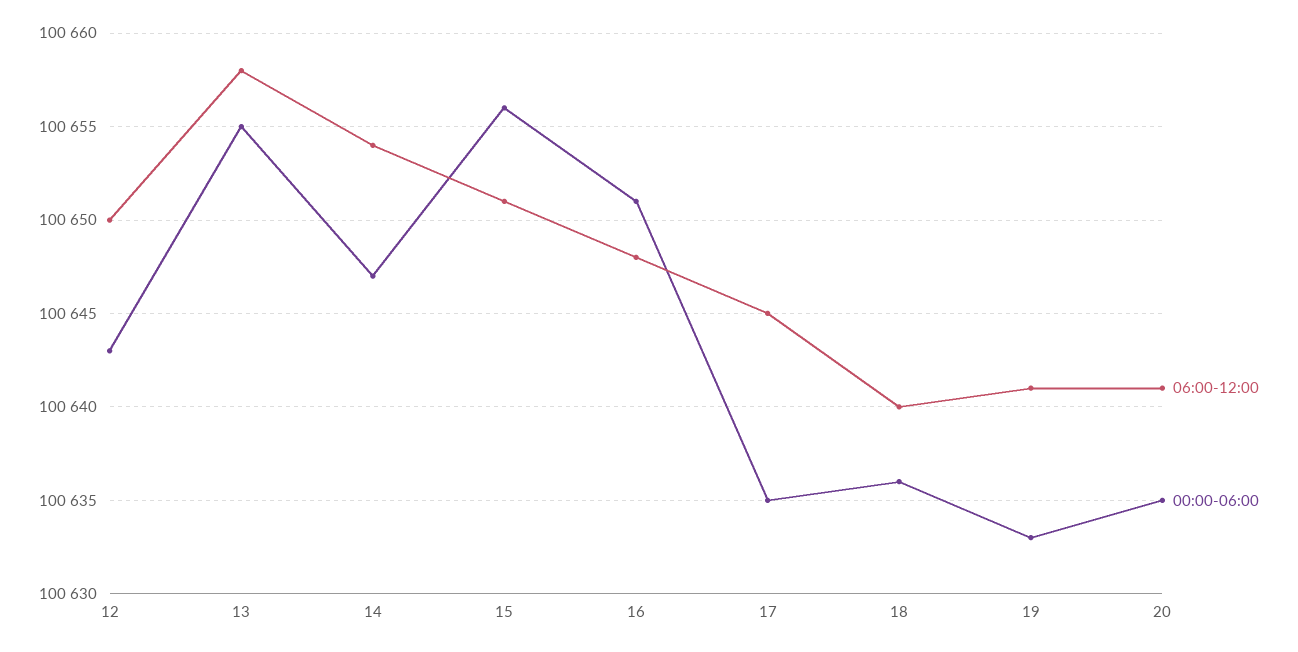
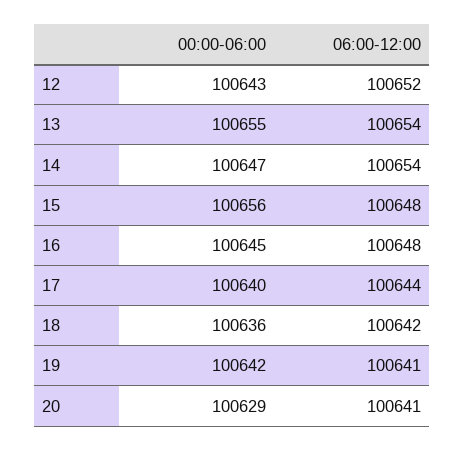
  {
    "06:00-12:00": {
-     "12": 100650,
+     "12": 100652,
-     "13": 100658,
+     "13": 100654,
      "14": 100654,
-     "15": 100651,
+     "15": 100648,
      "16": 100648,
-     "17": 100645,
+     "17": 100644,
-     "18": 100640,
+     "18": 100642,
      "19": 100641,
      "20": 100641
    },
    "00:00-06:00": {
      "12": 100643,
      "13": 100655,
      "14": 100647,
      "15": 100656,
-     "16": 100651,
+     "16": 100645,
-     "17": 100635,
+     "17": 100640,
      "18": 100636,
-     "19": 100633,
+     "19": 100642,
-     "20": 100635
+     "20": 100629
    }
  }

